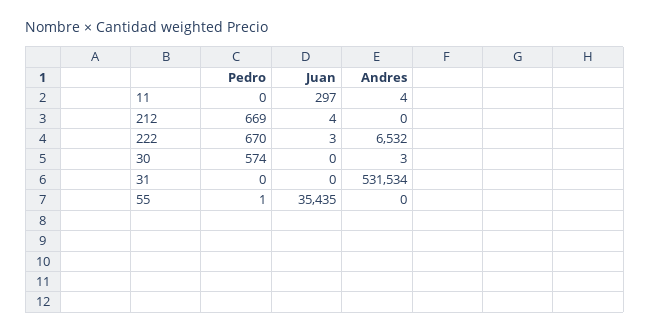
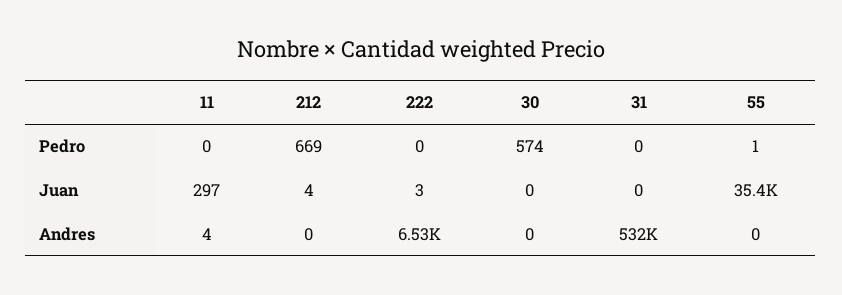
  {
    "Pedro": {
      "11": 0,
      "212": 669,
-     "222": 670,
+     "222": 0,
      "30": 574,
      "31": 0,
      "55": 1
    },
    "Juan": {
      "11": 297,
      "212": 4,
      "222": 3,
      "30": 0,
      "31": 0,
      "55": 35435
    },
    "Andres": {
      "11": 4,
      "212": 0,
      "222": 6532,
-     "30": 3,
+     "30": 0,
      "31": 531534,
      "55": 0
    }
  }

